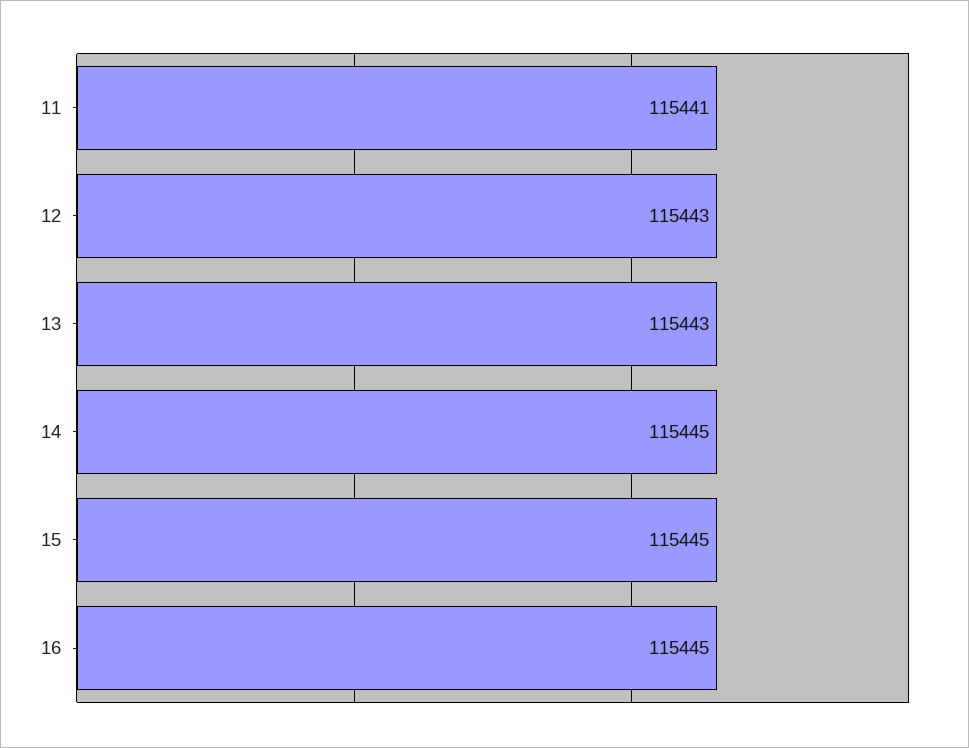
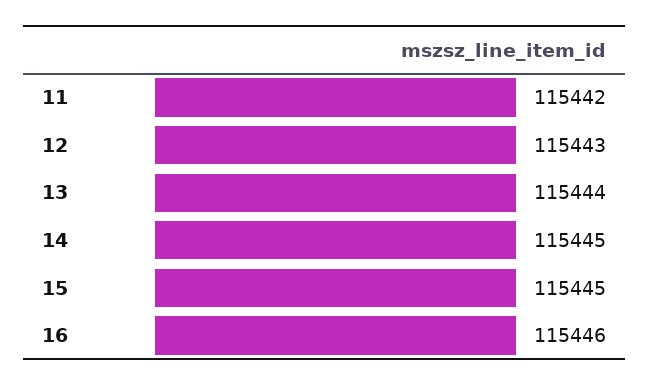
  {
-   "11": 115441,
+   "11": 115442,
    "12": 115443,
-   "13": 115443,
+   "13": 115444,
    "14": 115445,
    "15": 115445,
-   "16": 115445
+   "16": 115446
  }

